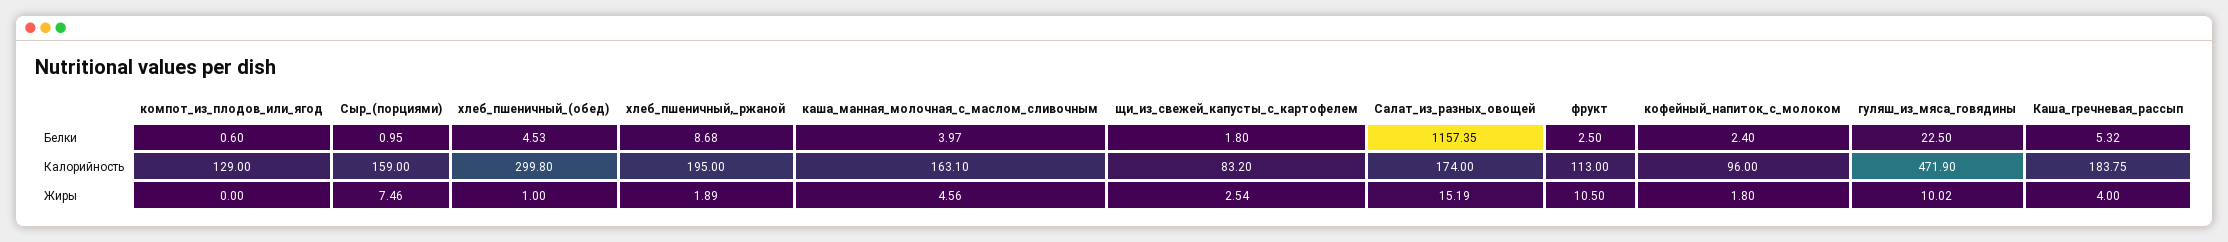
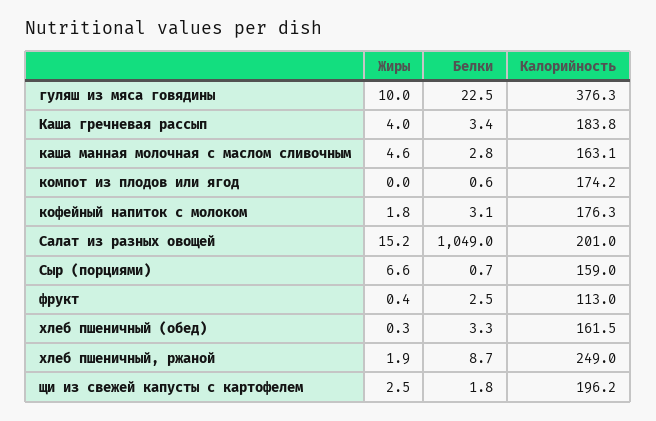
  {
    "компот_из_плодов_или_ягод": {
      "Белки": 0.6,
-     "Калорийность": 129,
+     "Калорийность": 174.2,
      "Жиры": 0
    },
    "Сыр_(порциями)": {
-     "Белки": 0.95,
+     "Белки": 0.7,
      "Калорийность": 159,
-     "Жиры": 7.46
+     "Жиры": 6.6
    },
    "хлеб_пшеничный_(обед)": {
-     "Белки": 4.53,
+     "Белки": 3.3,
-     "Калорийность": 299.8,
+     "Калорийность": 161.5,
-     "Жиры": 1
+     "Жиры": 0.3
    },
    "хлеб_пшеничный,_ржаной": {
      "Белки": 8.68,
-     "Калорийность": 195,
+     "Калорийность": 249,
      "Жиры": 1.89
    },
    "каша_манная_молочная_с_маслом_сливочным": {
-     "Белки": 3.97,
+     "Белки": 2.8,
      "Калорийность": 163.1,
      "Жиры": 4.56
    },
    "щи_из_свежей_капусты_с_картофелем": {
      "Белки": 1.8,
-     "Калорийность": 83.2,
+     "Калорийность": 196.2,
      "Жиры": 2.54
    },
    "Салат_из_разных_овощей": {
-     "Белки": 1157.35,
+     "Белки": 1049,
-     "Калорийность": 174,
+     "Калорийность": 201,
      "Жиры": 15.19
    },
    "фрукт": {
      "Белки": 2.5,
      "Калорийность": 113,
-     "Жиры": 10.5
+     "Жиры": 0.4
    },
    "кофейный_напиток_с_молоком": {
-     "Белки": 2.4,
+     "Белки": 3.1,
-     "Калорийность": 96,
+     "Калорийность": 176.3,
      "Жиры": 1.8
    },
    "гуляш_из_мяса_говядины": {
      "Белки": 22.5,
-     "Калорийность": 471.9,
+     "Калорийность": 376.3,
      "Жиры": 10.02
    },
    "Каша_гречневая_рассып": {
-     "Белки": 5.32,
+     "Белки": 3.4,
      "Калорийность": 183.75,
      "Жиры": 4
    }
  }

